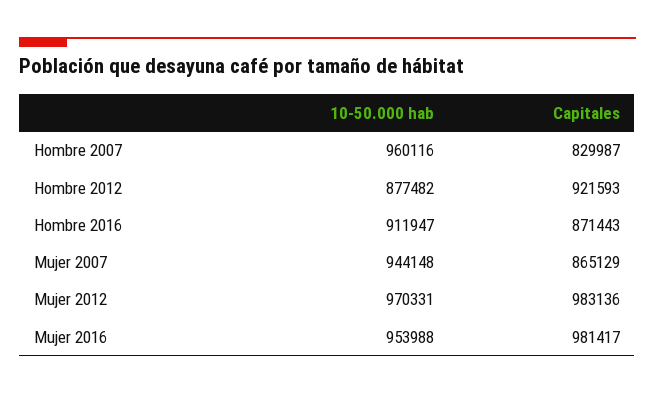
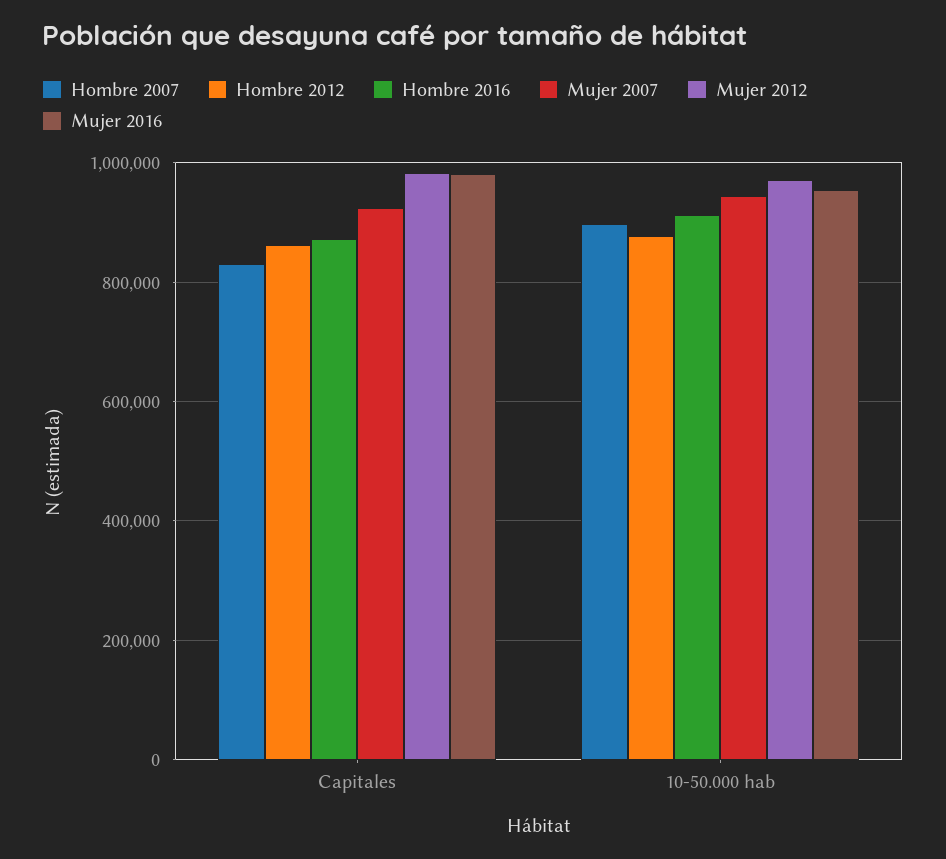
  {
    "Hombre 2007": {
-     "10-50.000 hab": 960116,
+     "10-50.000 hab": 900000,
      "Capitales": 829987
    },
    "Hombre 2012": {
      "10-50.000 hab": 877482,
-     "Capitales": 921593
+     "Capitales": 860000
    },
    "Hombre 2016": {
      "10-50.000 hab": 911947,
      "Capitales": 871443
    },
    "Mujer 2007": {
      "10-50.000 hab": 944148,
-     "Capitales": 865129
+     "Capitales": 920000
    },
    "Mujer 2012": {
      "10-50.000 hab": 970331,
      "Capitales": 983136
    },
    "Mujer 2016": {
      "10-50.000 hab": 953988,
      "Capitales": 981417
    }
  }

